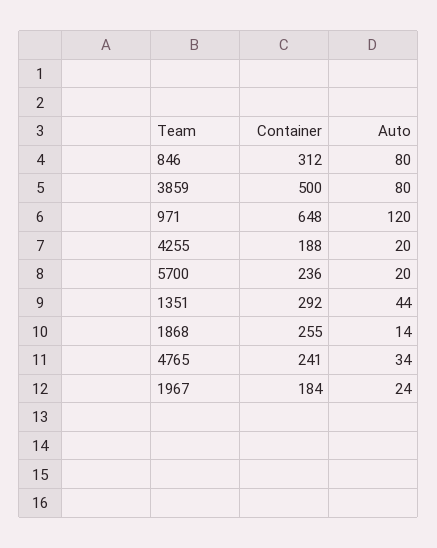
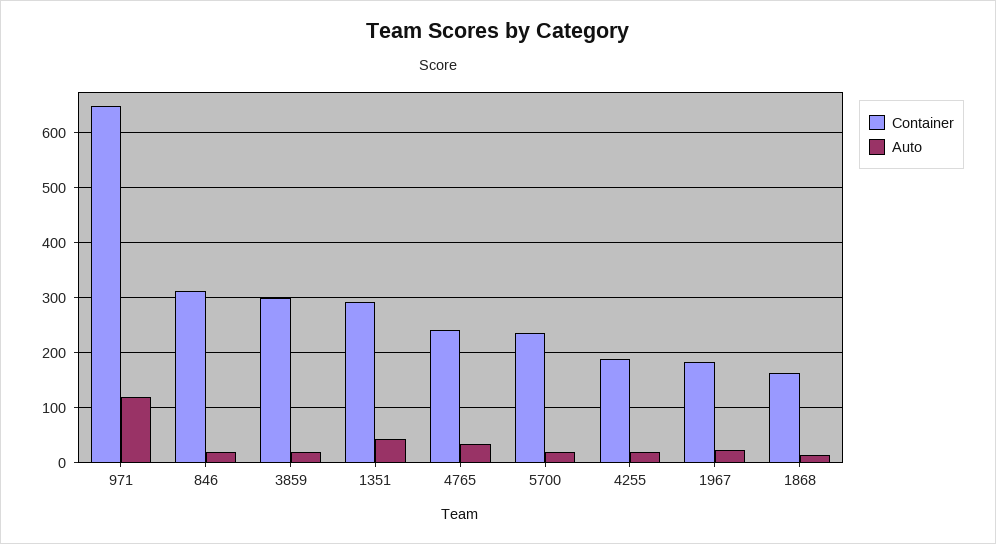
  {
    "Container": {
      "846": 312,
-     "3859": 500,
+     "3859": 300,
      "971": 648,
      "4255": 188,
      "5700": 236,
      "1351": 292,
-     "1868": 255,
+     "1868": 160,
      "4765": 241,
      "1967": 184
    },
    "Auto": {
-     "846": 80,
+     "846": 20,
-     "3859": 80,
+     "3859": 20,
      "971": 120,
      "4255": 20,
      "5700": 20,
      "1351": 44,
      "1868": 14,
      "4765": 34,
      "1967": 24
    }
  }

